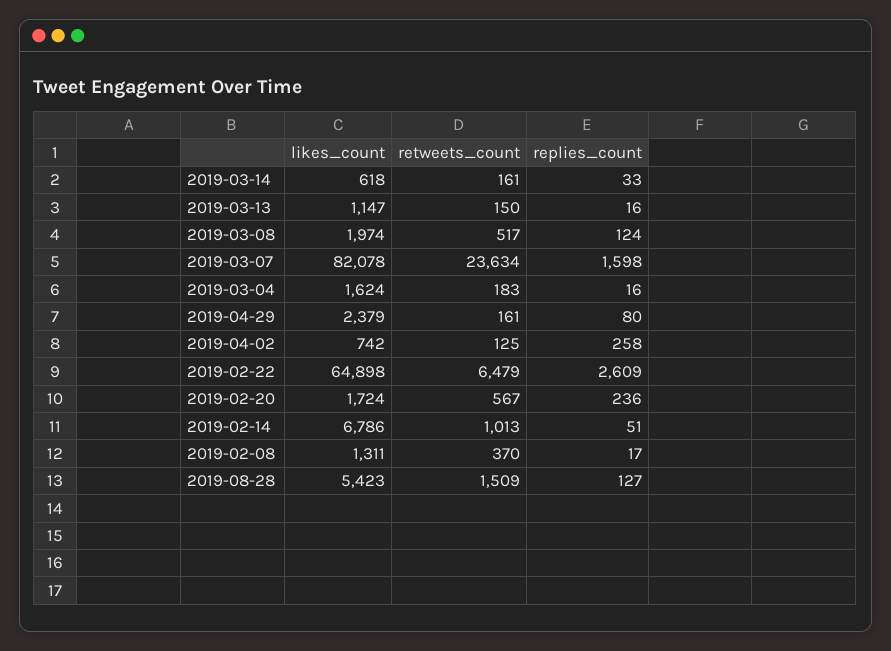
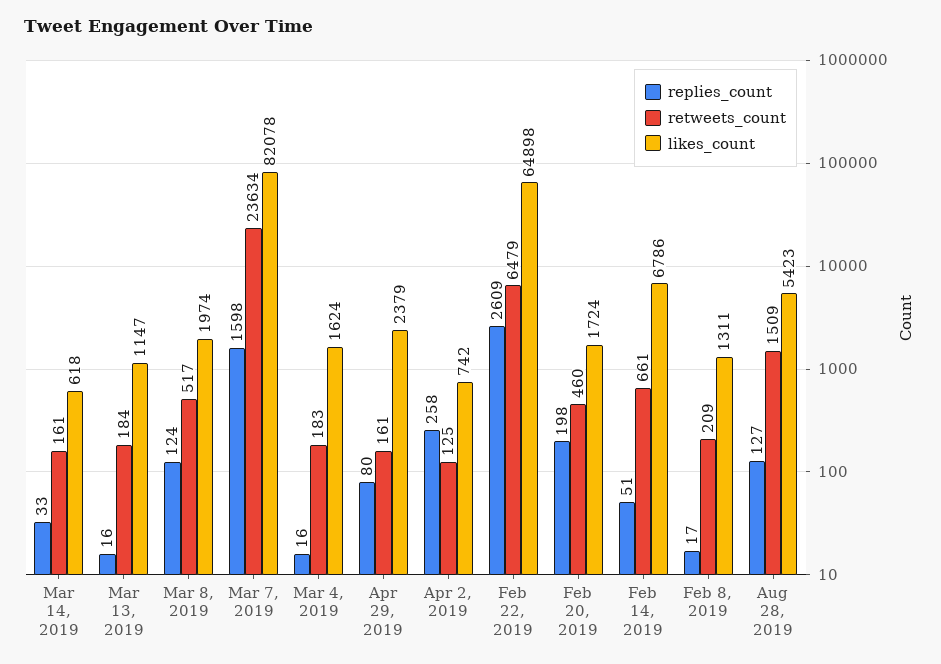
  {
    "likes_count": {
      "2019-03-14": 618,
      "2019-03-13": 1147,
      "2019-03-08": 1974,
      "2019-03-07": 82078,
      "2019-03-04": 1624,
      "2019-04-29": 2379,
      "2019-04-02": 742,
      "2019-02-22": 64898,
      "2019-02-20": 1724,
      "2019-02-14": 6786,
      "2019-02-08": 1311,
      "2019-08-28": 5423
    },
    "retweets_count": {
      "2019-03-14": 161,
-     "2019-03-13": 150,
+     "2019-03-13": 184,
      "2019-03-08": 517,
      "2019-03-07": 23634,
      "2019-03-04": 183,
      "2019-04-29": 161,
      "2019-04-02": 125,
      "2019-02-22": 6479,
-     "2019-02-20": 567,
+     "2019-02-20": 460,
-     "2019-02-14": 1013,
+     "2019-02-14": 661,
-     "2019-02-08": 370,
+     "2019-02-08": 209,
      "2019-08-28": 1509
    },
    "replies_count": {
      "2019-03-14": 33,
      "2019-03-13": 16,
      "2019-03-08": 124,
      "2019-03-07": 1598,
      "2019-03-04": 16,
      "2019-04-29": 80,
      "2019-04-02": 258,
      "2019-02-22": 2609,
-     "2019-02-20": 236,
+     "2019-02-20": 198,
      "2019-02-14": 51,
      "2019-02-08": 17,
      "2019-08-28": 127
    }
  }

